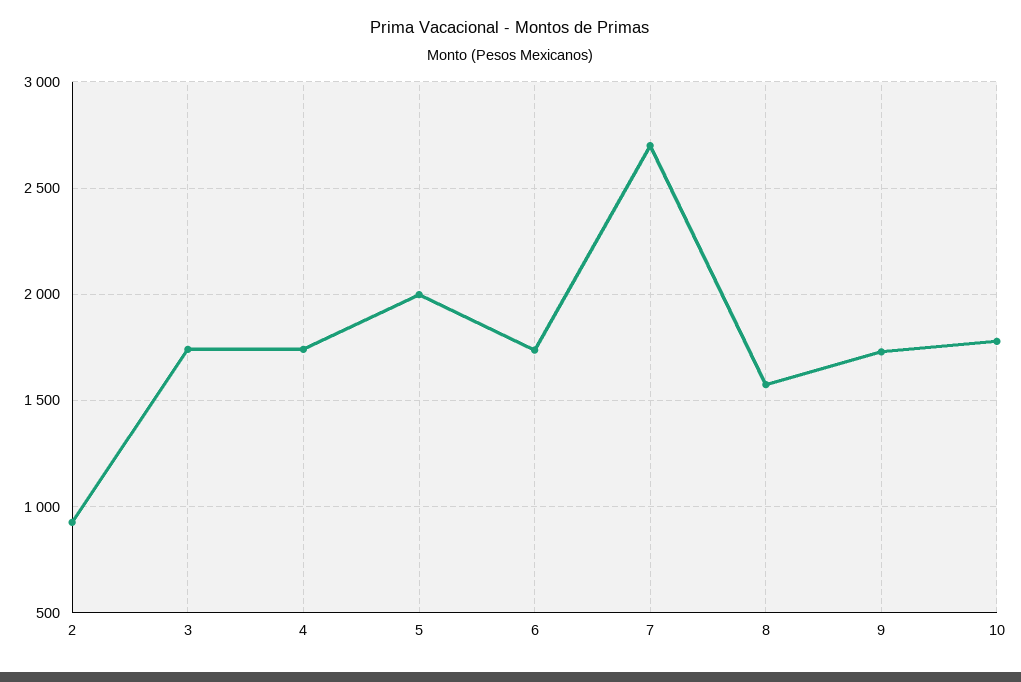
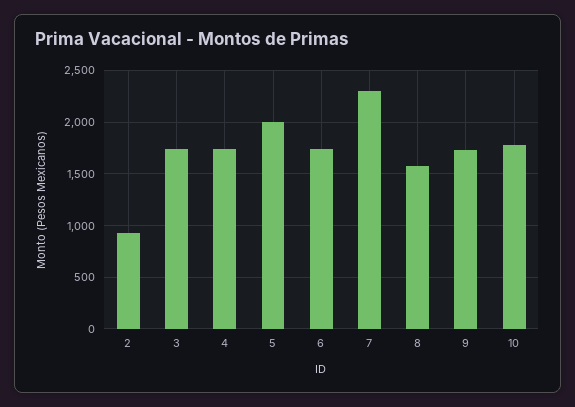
  {
    "2": 950,
    "3": 1750,
    "4": 1750,
    "5": 2000,
    "6": 1750,
-   "7": 2700,
+   "7": 2300,
    "8": 1550,
    "9": 1750,
    "10": 1800
  }

